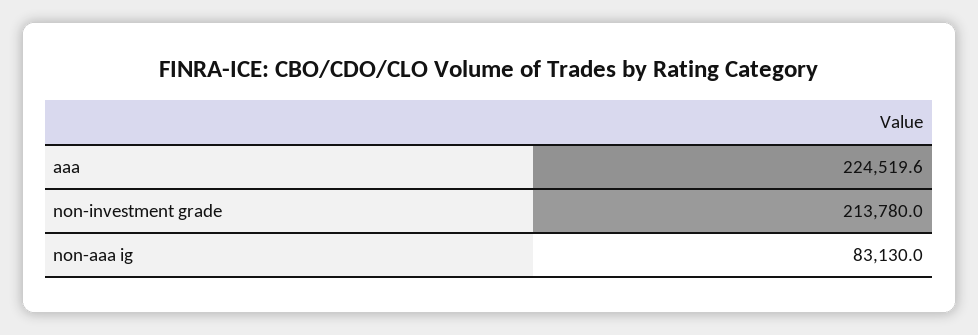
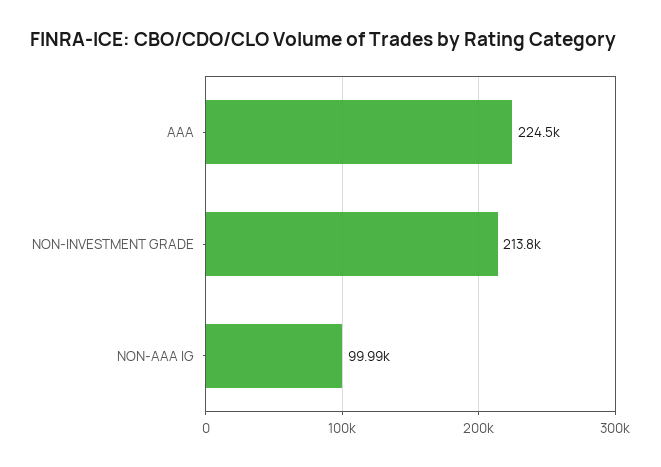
  {
    "aaa": 224519.6,
    "non-investment grade": 213780,
-   "non-aaa ig": 83130
+   "non-aaa ig": 99990
  }

